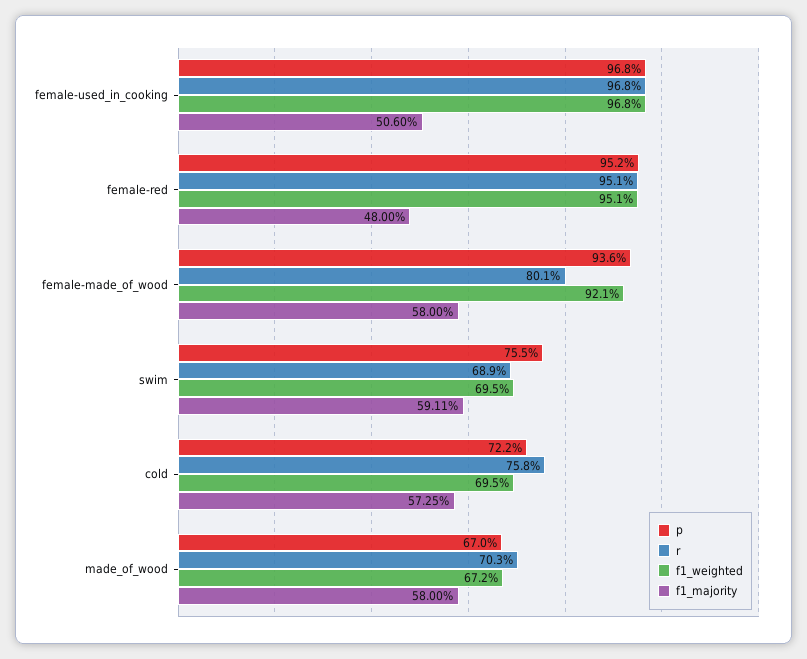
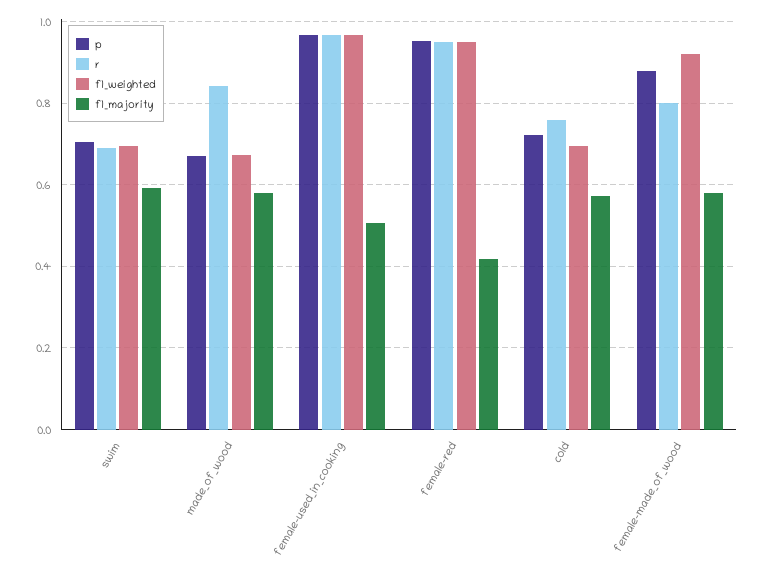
  {
    "p": {
      "female-used_in_cooking": 0.968,
      "female-red": 0.952,
-     "female-made_of_wood": 0.936,
+     "female-made_of_wood": 0.88,
-     "swim": 0.755,
+     "swim": 0.7,
      "cold": 0.722,
      "made_of_wood": 0.67
    },
    "r": {
      "female-used_in_cooking": 0.968,
      "female-red": 0.951,
      "female-made_of_wood": 0.801,
      "swim": 0.689,
      "cold": 0.758,
-     "made_of_wood": 0.703
+     "made_of_wood": 0.84
    },
    "f1_weighted": {
      "female-used_in_cooking": 0.968,
      "female-red": 0.951,
      "female-made_of_wood": 0.921,
      "swim": 0.695,
      "cold": 0.695,
      "made_of_wood": 0.672
    },
    "f1_majority": {
      "female-used_in_cooking": 0.506,
-     "female-red": 0.48,
+     "female-red": 0.42,
      "female-made_of_wood": 0.58,
      "swim": 0.5911,
      "cold": 0.5725,
      "made_of_wood": 0.58
    }
  }

